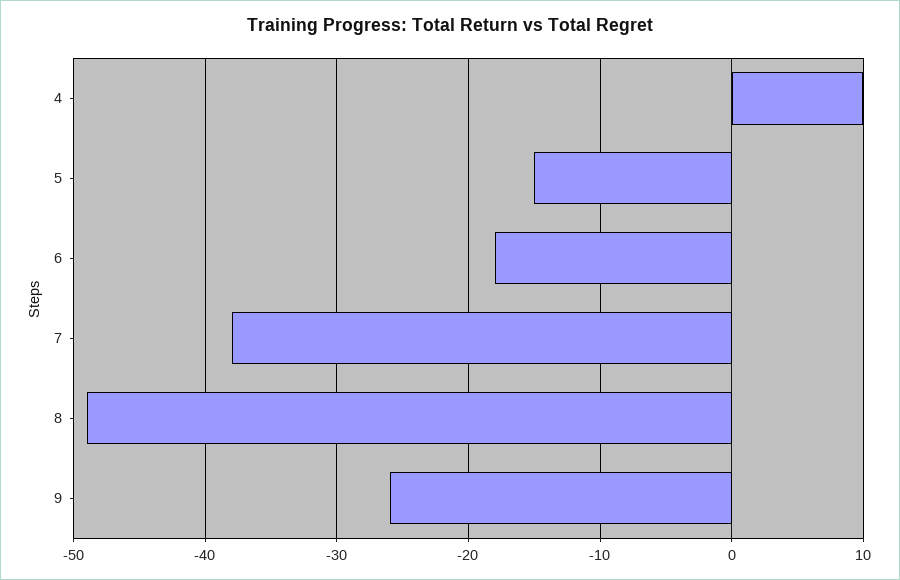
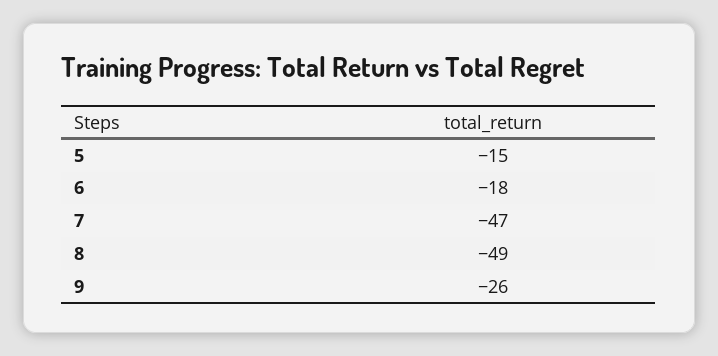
  {
-   "4": 10,
    "5": -15,
    "6": -18,
-   "7": -38,
+   "7": -47,
    "8": -49,
    "9": -26
  }

